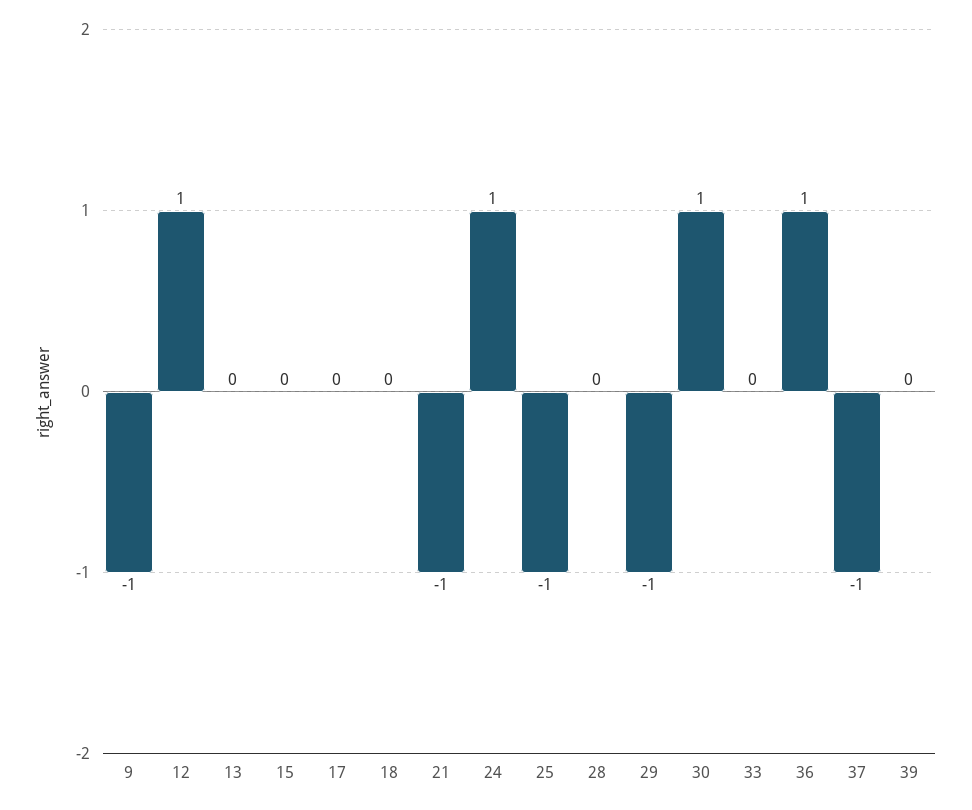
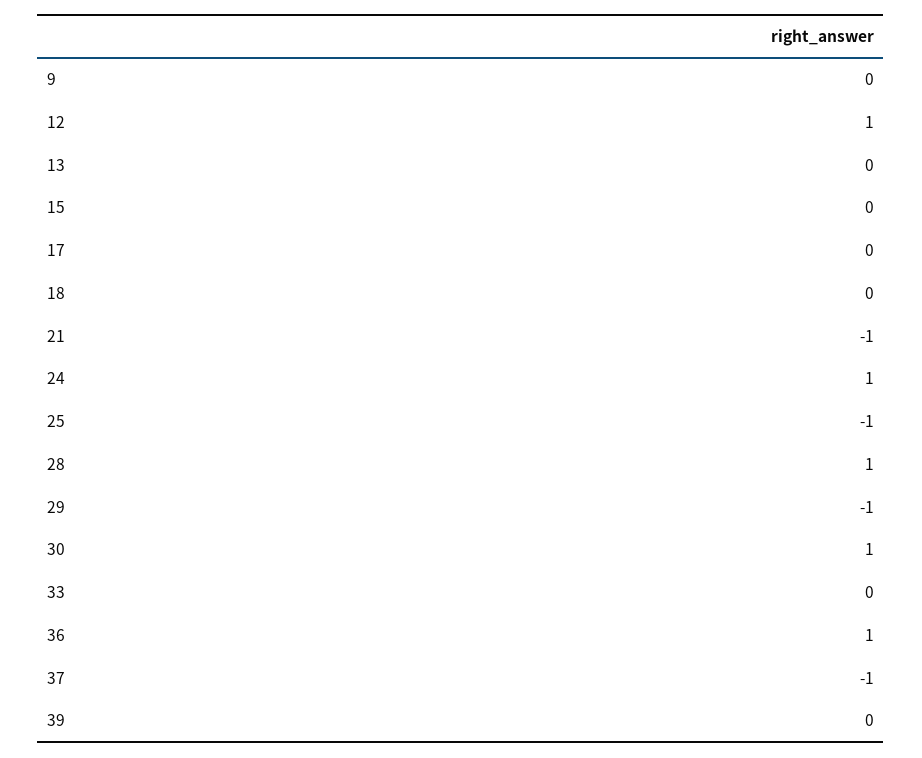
  {
-   "9": -1,
+   "9": 0,
    "12": 1,
    "13": 0,
    "15": 0,
    "17": 0,
    "18": 0,
    "21": -1,
    "24": 1,
    "25": -1,
-   "28": 0,
+   "28": 1,
    "29": -1,
    "30": 1,
    "33": 0,
    "36": 1,
    "37": -1,
    "39": 0
  }

